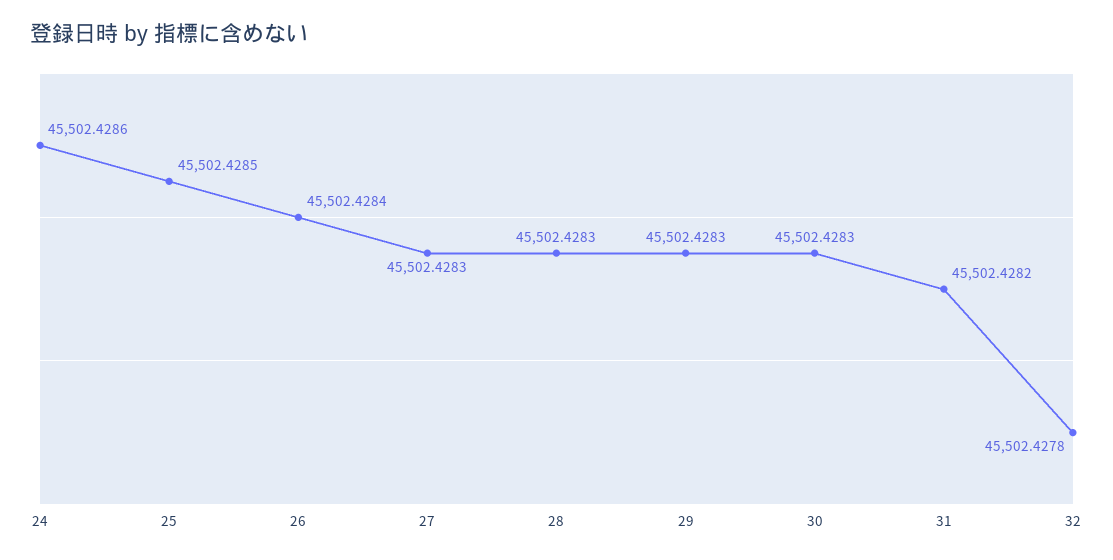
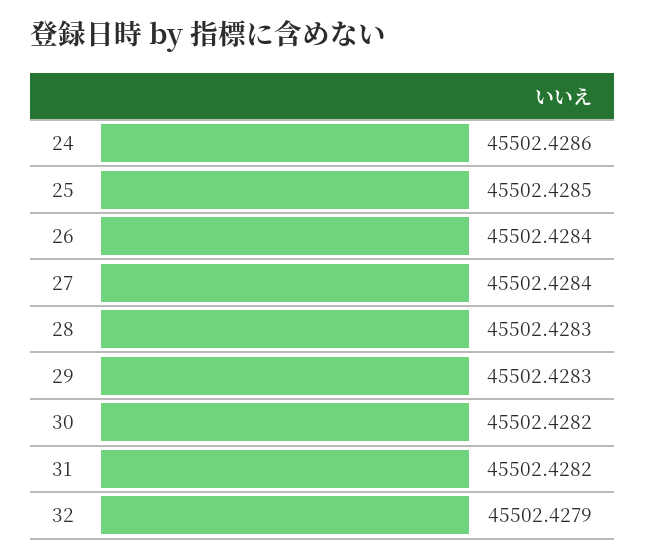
  {
    "24": 45502.4286,
    "25": 45502.4285,
    "26": 45502.4284,
-   "27": 45502.4283,
+   "27": 45502.4284,
    "28": 45502.4283,
    "29": 45502.4283,
-   "30": 45502.4283,
+   "30": 45502.4282,
    "31": 45502.4282,
-   "32": 45502.4278
+   "32": 45502.4279
  }

